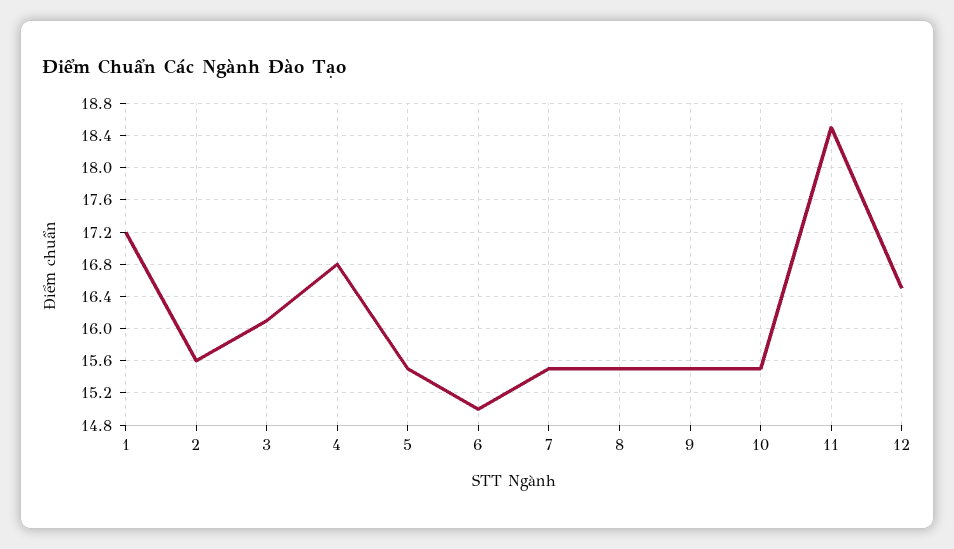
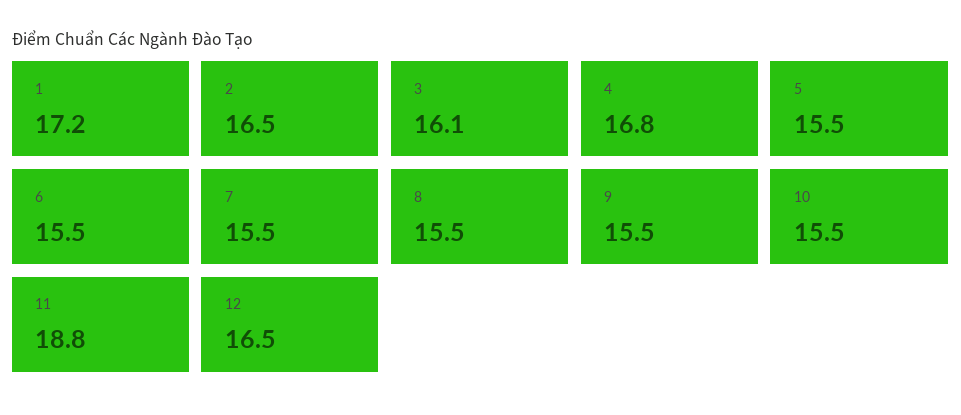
  {
    "1": 17.2,
-   "2": 15.6,
+   "2": 16.5,
    "3": 16.1,
    "4": 16.8,
    "5": 15.5,
-   "6": 15,
+   "6": 15.5,
    "7": 15.5,
    "8": 15.5,
    "9": 15.5,
    "10": 15.5,
-   "11": 18.5,
+   "11": 18.8,
    "12": 16.5
  }

